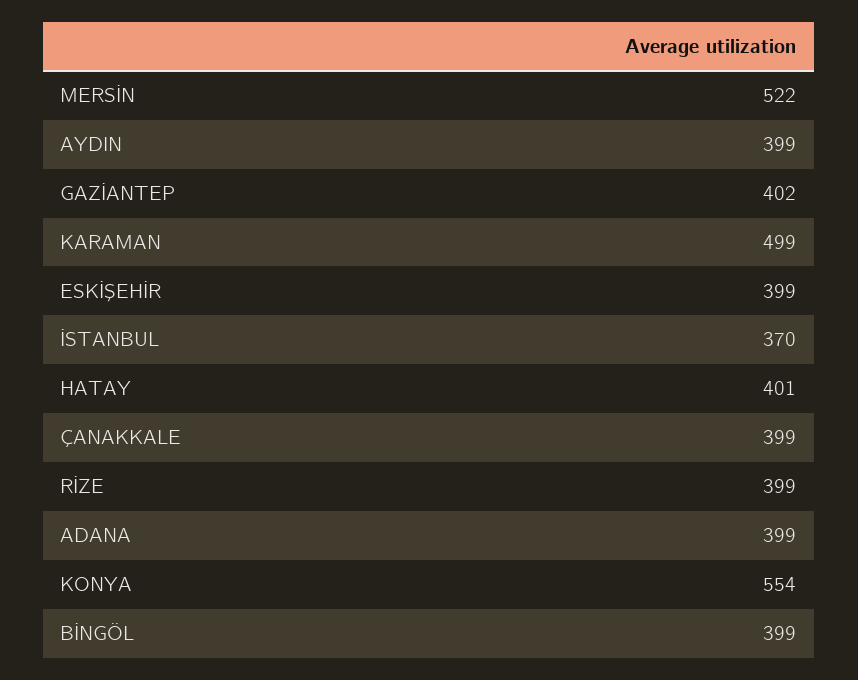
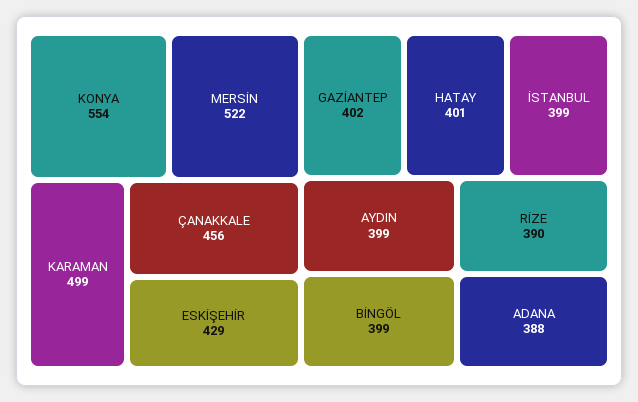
  {
    "MERSİN": 522,
    "AYDIN": 399,
    "GAZİANTEP": 402,
    "KARAMAN": 499,
-   "ESKİŞEHİR": 399,
+   "ESKİŞEHİR": 429,
-   "İSTANBUL": 370,
+   "İSTANBUL": 399,
    "HATAY": 401,
-   "ÇANAKKALE": 399,
+   "ÇANAKKALE": 456,
-   "RİZE": 399,
+   "RİZE": 390,
-   "ADANA": 399,
+   "ADANA": 388,
    "KONYA": 554,
    "BİNGÖL": 399
  }

